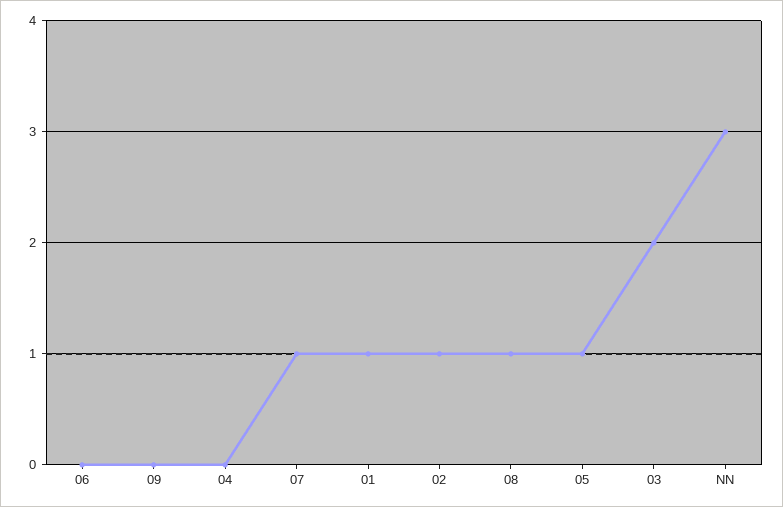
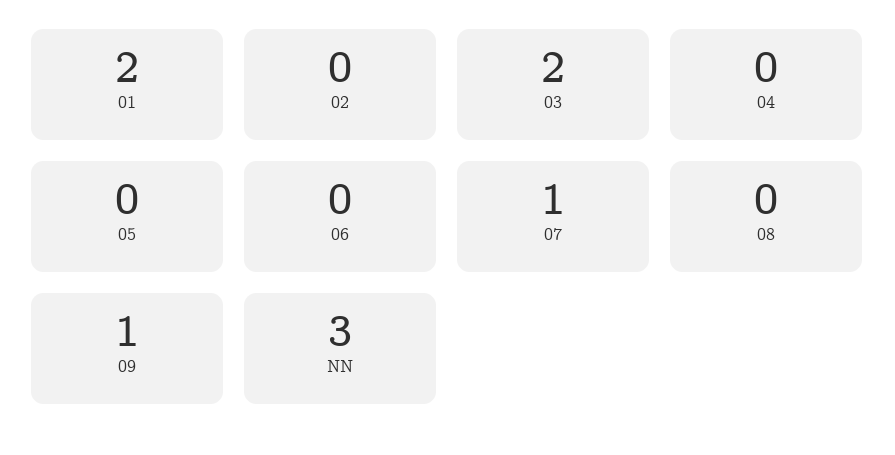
  {
    "06": 0,
-   "09": 0,
+   "09": 1,
    "04": 0,
    "07": 1,
-   "01": 1,
+   "01": 2,
-   "02": 1,
+   "02": 0,
-   "08": 1,
+   "08": 0,
-   "05": 1,
+   "05": 0,
    "03": 2,
    "NN": 3
  }

